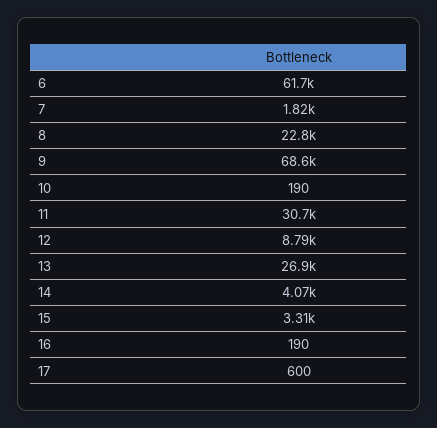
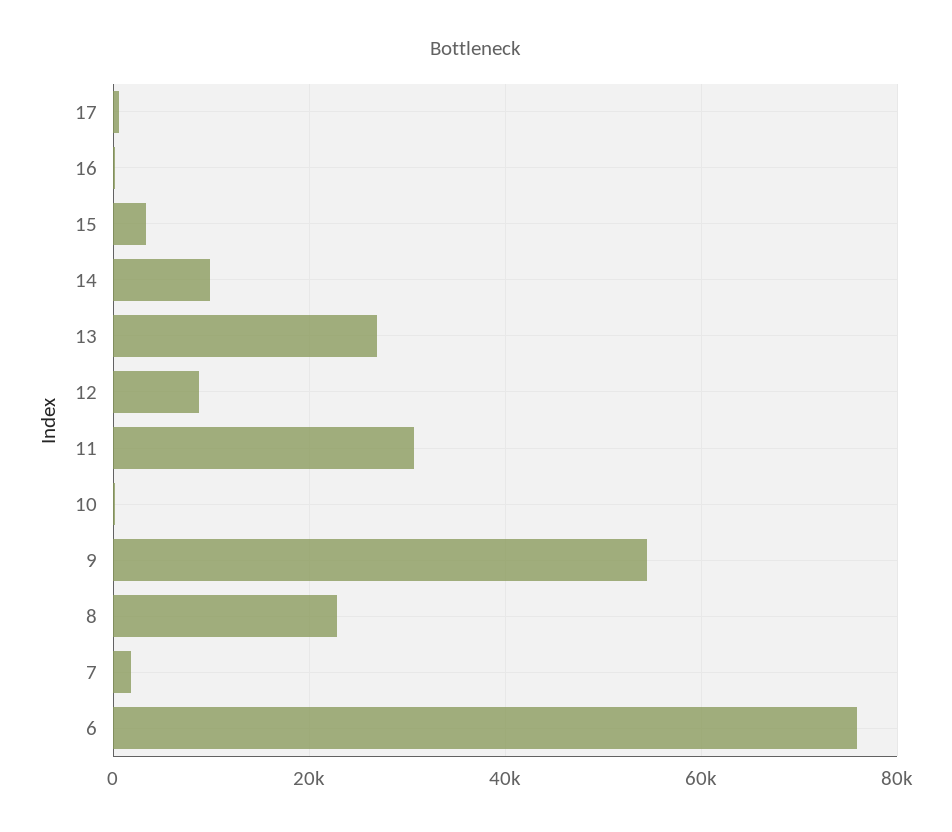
  {
-   "6": 61700,
+   "6": 76000,
    "7": 1820,
    "8": 22800,
-   "9": 68600,
+   "9": 54000,
    "10": 190,
    "11": 30700,
    "12": 8790,
    "13": 26900,
-   "14": 4070,
+   "14": 10000,
    "15": 3310,
    "16": 190,
    "17": 600
  }

